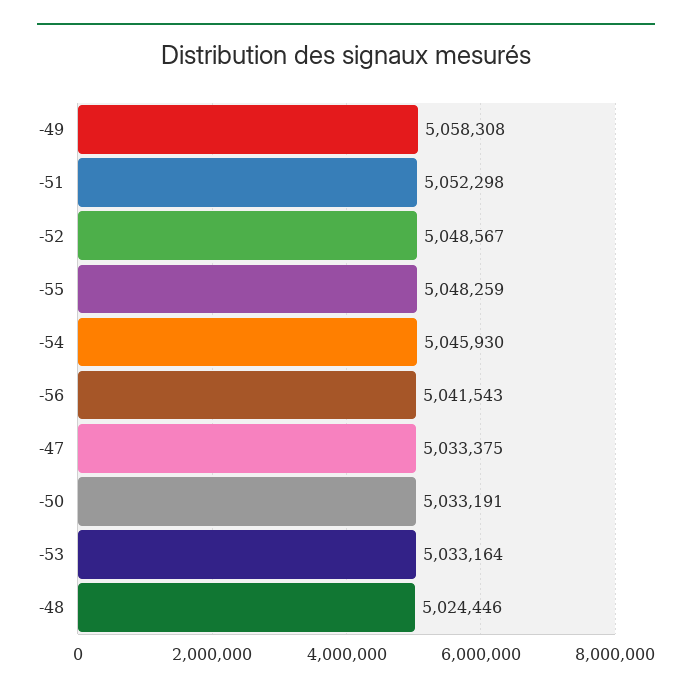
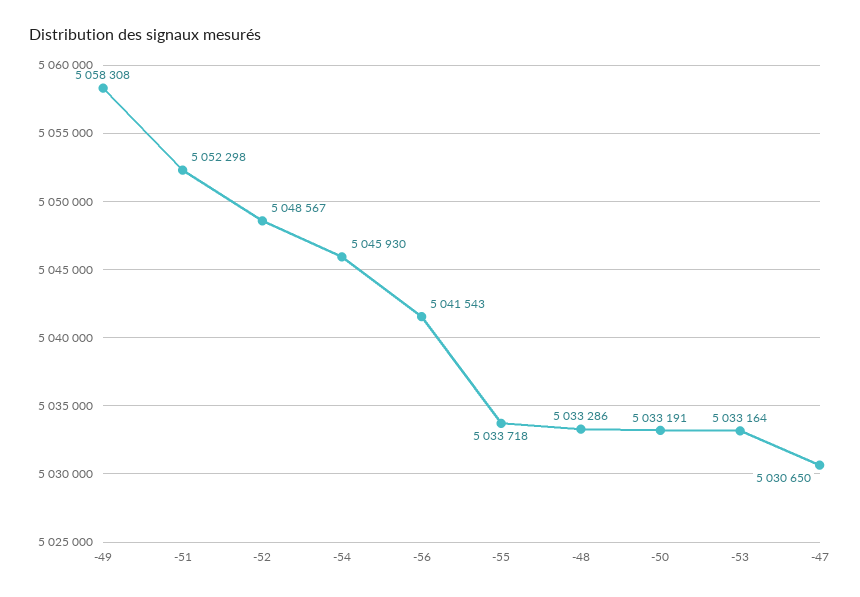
  {
    "-49": 5058308,
    "-51": 5052298,
    "-52": 5048567,
-   "-55": 5048259,
+   "-55": 5033718,
    "-54": 5045930,
    "-56": 5041543,
-   "-47": 5033375,
+   "-47": 5030650,
    "-50": 5033191,
    "-53": 5033164,
-   "-48": 5024446
+   "-48": 5033286
  }

